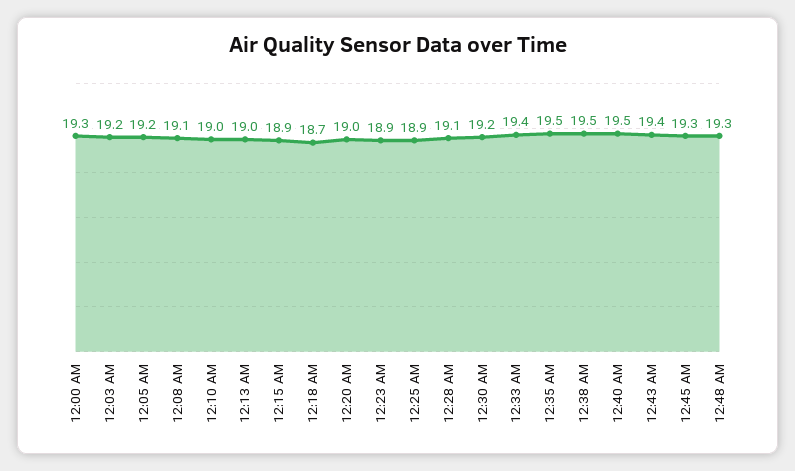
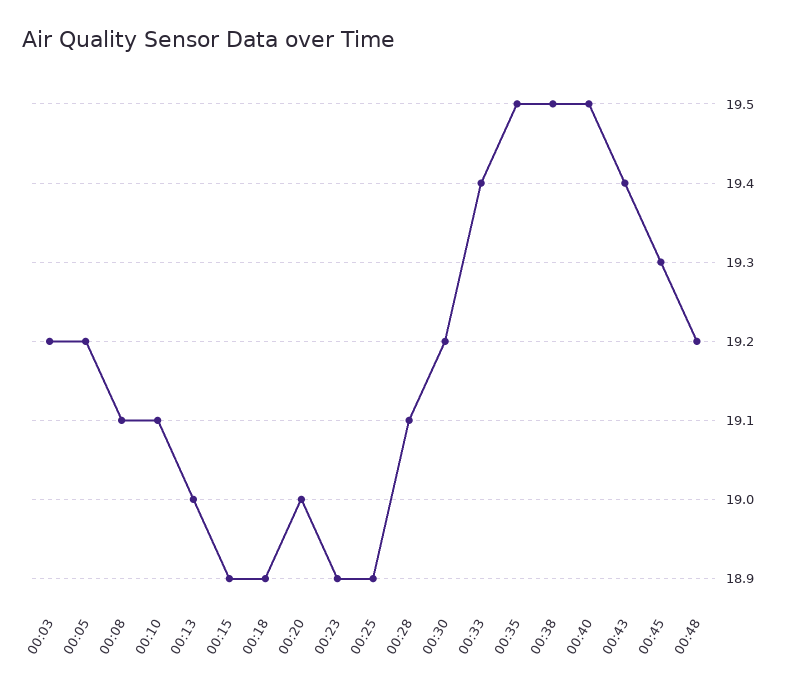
  {
-   "12:00 AM": 19.3,
    "12:03 AM": 19.2,
    "12:05 AM": 19.2,
    "12:08 AM": 19.1,
-   "12:10 AM": 19,
+   "12:10 AM": 19.1,
    "12:13 AM": 19,
    "12:15 AM": 18.9,
-   "12:18 AM": 18.7,
+   "12:18 AM": 18.9,
    "12:20 AM": 19,
    "12:23 AM": 18.9,
    "12:25 AM": 18.9,
    "12:28 AM": 19.1,
    "12:30 AM": 19.2,
    "12:33 AM": 19.4,
    "12:35 AM": 19.5,
    "12:38 AM": 19.5,
    "12:40 AM": 19.5,
    "12:43 AM": 19.4,
    "12:45 AM": 19.3,
-   "12:48 AM": 19.3
+   "12:48 AM": 19.2
  }

